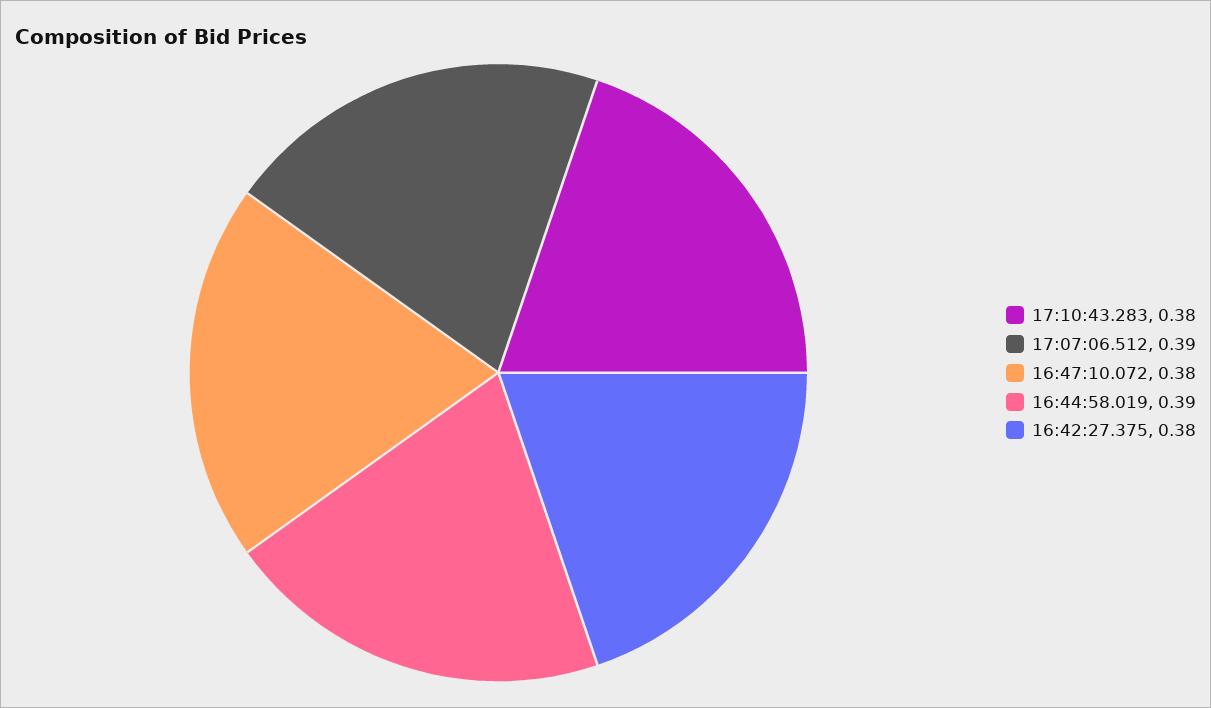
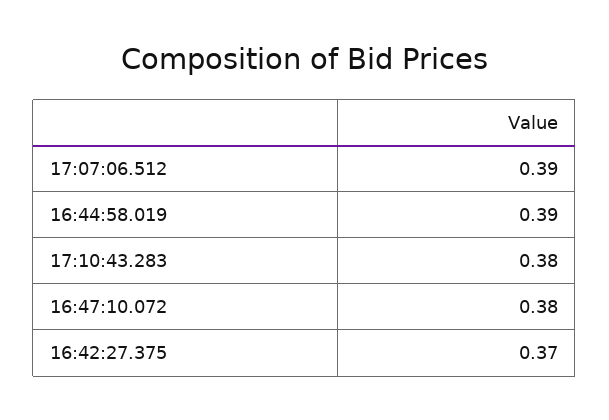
  {
    "17:10:43.283": 0.38,
    "17:07:06.512": 0.39,
    "16:47:10.072": 0.38,
    "16:44:58.019": 0.39,
-   "16:42:27.375": 0.38
+   "16:42:27.375": 0.37
  }

